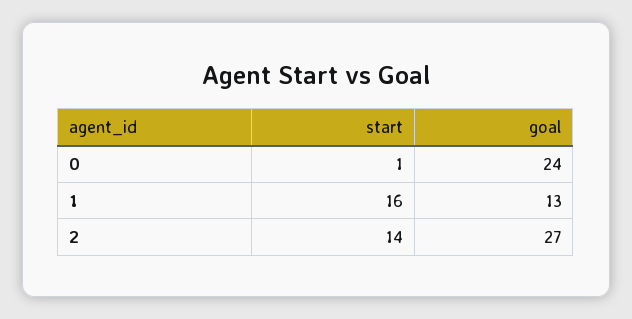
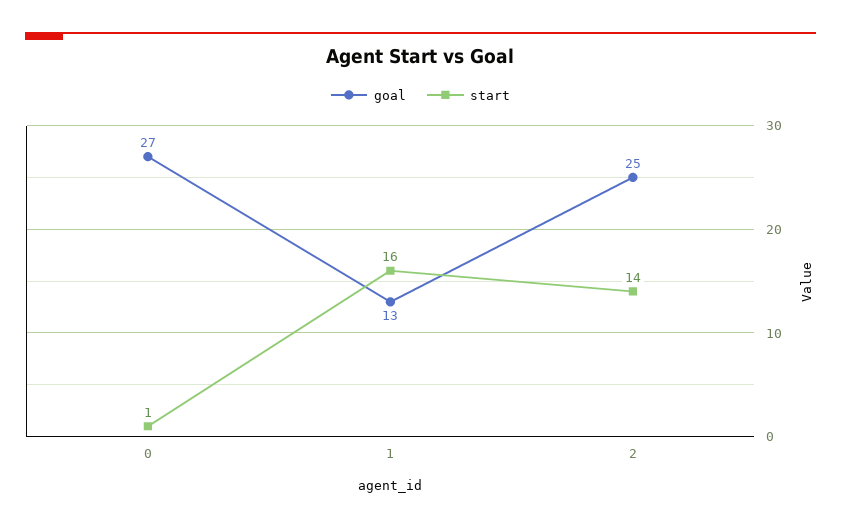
  {
    "start": {
      "0": 1,
      "1": 16,
      "2": 14
    },
    "goal": {
-     "0": 24,
+     "0": 27,
      "1": 13,
-     "2": 27
+     "2": 25
    }
  }

